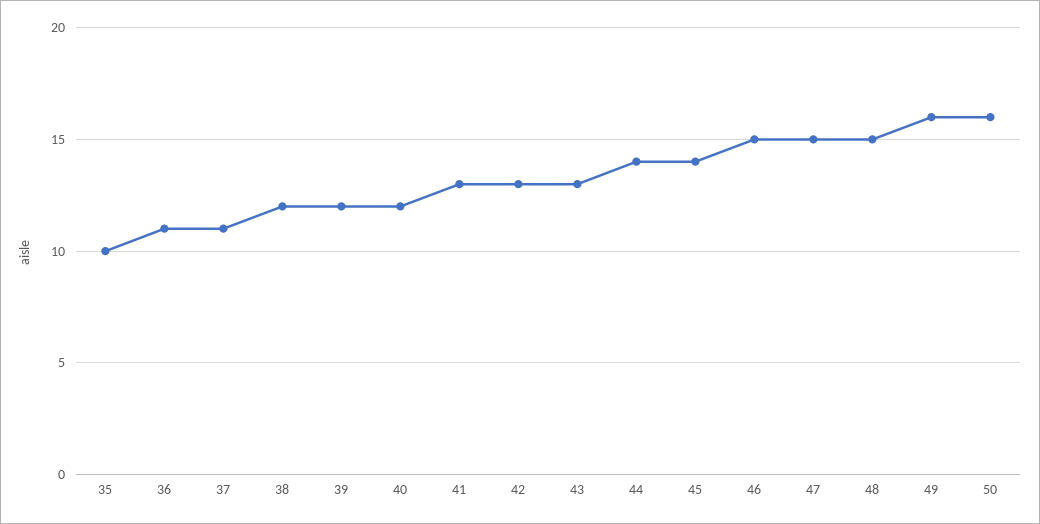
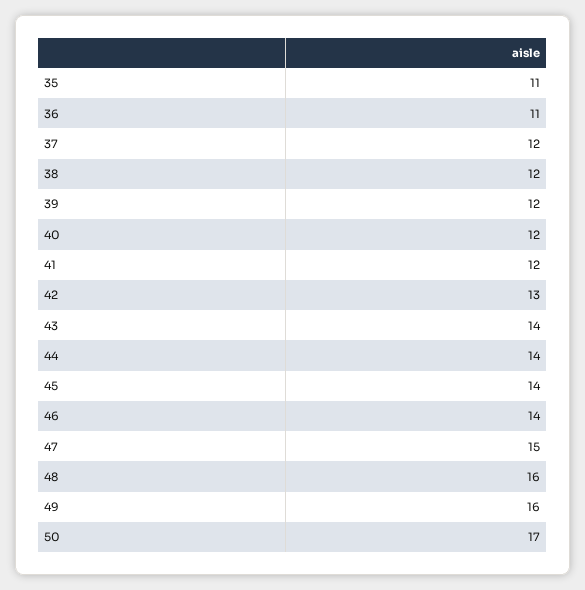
  {
-   "35": 10,
+   "35": 11,
    "36": 11,
-   "37": 11,
+   "37": 12,
    "38": 12,
    "39": 12,
    "40": 12,
-   "41": 13,
+   "41": 12,
    "42": 13,
-   "43": 13,
+   "43": 14,
    "44": 14,
    "45": 14,
-   "46": 15,
+   "46": 14,
    "47": 15,
-   "48": 15,
+   "48": 16,
    "49": 16,
-   "50": 16
+   "50": 17
  }

